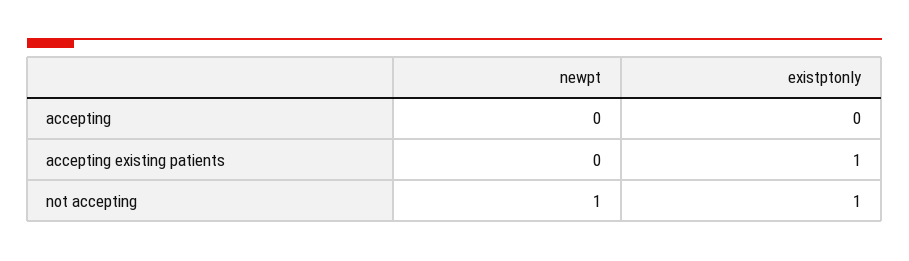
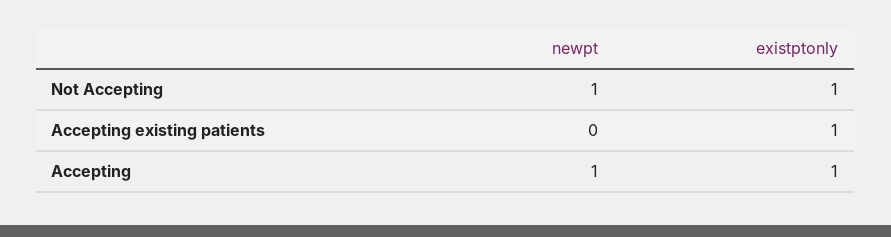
  {
    "newpt": {
-     "accepting": 0,
+     "accepting": 1,
      "accepting existing patients": 0,
      "not accepting": 1
    },
    "existptonly": {
-     "accepting": 0,
+     "accepting": 1,
      "accepting existing patients": 1,
      "not accepting": 1
    }
  }

